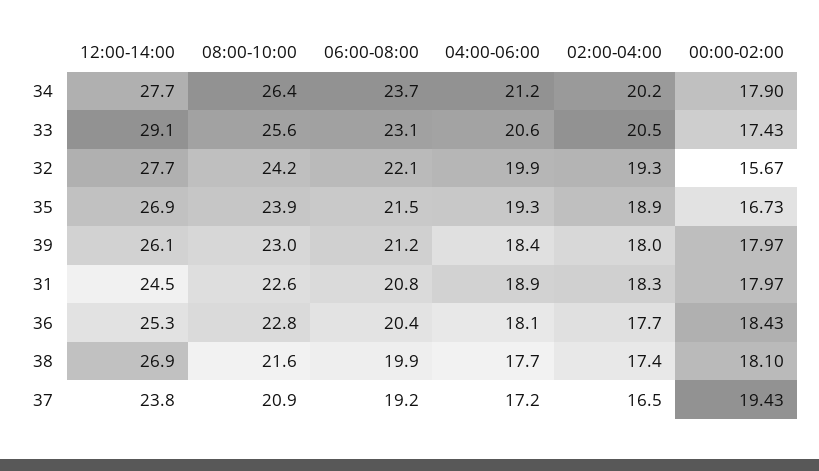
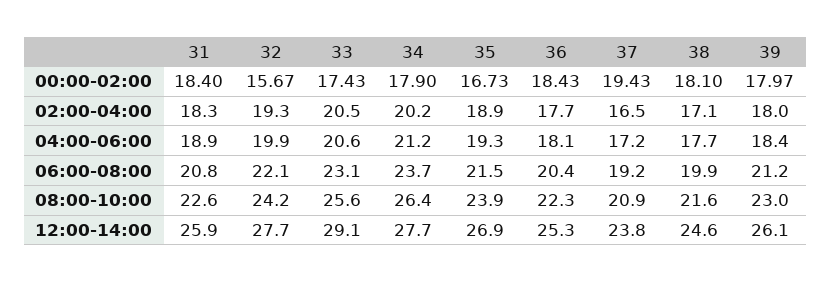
  {
    "12:00-14:00": {
      "34": 27.7,
      "33": 29.1,
      "32": 27.7,
      "35": 26.9,
      "39": 26.1,
-     "31": 24.5,
+     "31": 25.9,
      "36": 25.3,
-     "38": 26.9,
+     "38": 24.6,
      "37": 23.8
    },
    "08:00-10:00": {
      "34": 26.4,
      "33": 25.6,
      "32": 24.2,
      "35": 23.9,
      "39": 23,
      "31": 22.6,
-     "36": 22.8,
+     "36": 22.3,
      "38": 21.6,
      "37": 20.9
    },
    "06:00-08:00": {
      "34": 23.7,
      "33": 23.1,
      "32": 22.1,
      "35": 21.5,
      "39": 21.2,
      "31": 20.8,
      "36": 20.4,
      "38": 19.9,
      "37": 19.2
    },
    "04:00-06:00": {
      "34": 21.2,
      "33": 20.6,
      "32": 19.9,
      "35": 19.3,
      "39": 18.4,
      "31": 18.9,
      "36": 18.1,
      "38": 17.7,
      "37": 17.2
    },
    "02:00-04:00": {
      "34": 20.2,
      "33": 20.5,
      "32": 19.3,
      "35": 18.9,
      "39": 18,
      "31": 18.3,
      "36": 17.7,
-     "38": 17.4,
+     "38": 17.1,
      "37": 16.5
    },
    "00:00-02:00": {
      "34": 17.9,
      "33": 17.43,
      "32": 15.67,
      "35": 16.73,
      "39": 17.97,
-     "31": 17.97,
+     "31": 18.4,
      "36": 18.43,
      "38": 18.1,
      "37": 19.43
    }
  }

